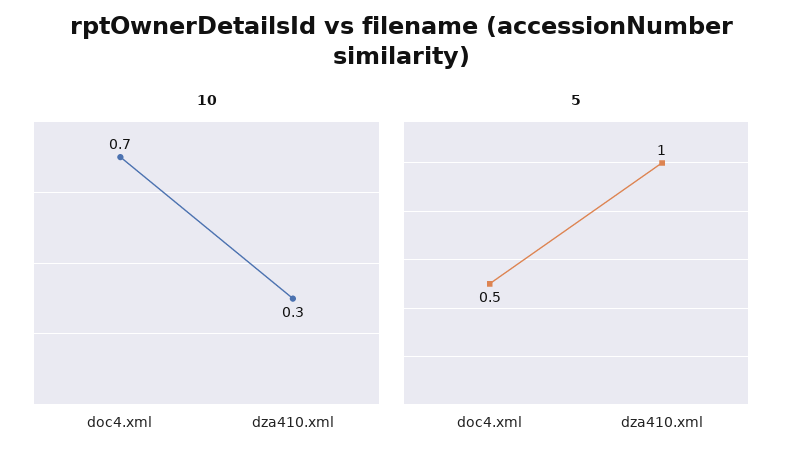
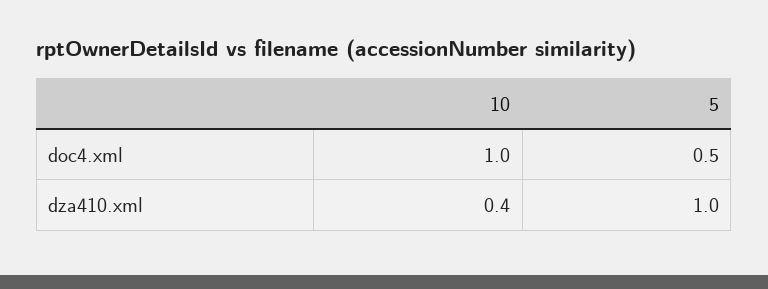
  {
    "10": {
-     "doc4.xml": 0.7,
+     "doc4.xml": 1,
-     "dza410.xml": 0.3
+     "dza410.xml": 0.4
    },
    "5": {
      "doc4.xml": 0.5,
      "dza410.xml": 1
    }
  }

